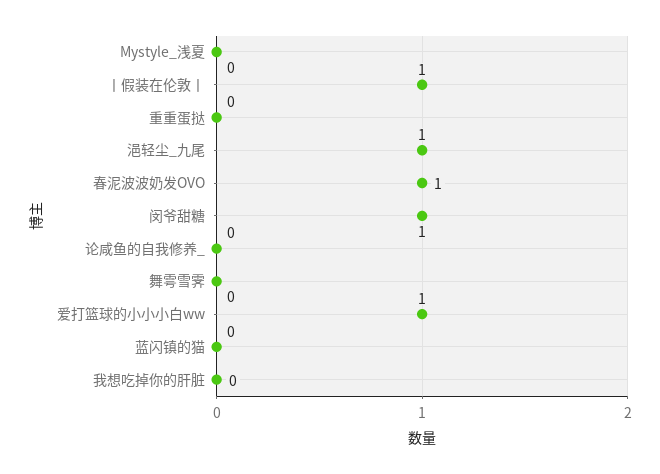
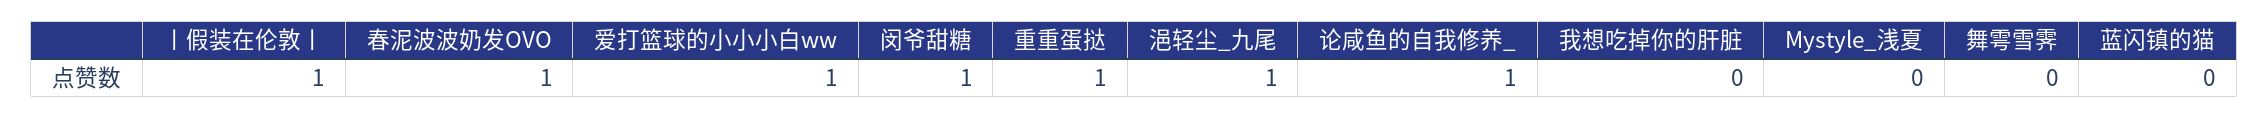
  {
    "Mystyle_浅夏": 0,
    "丨假装在伦敦丨": 1,
-   "重重蛋挞": 0,
+   "重重蛋挞": 1,
    "浥轻尘_九尾": 1,
    "春泥波波奶发OVO": 1,
    "闵爷甜糖": 1,
-   "论咸鱼的自我修养_": 0,
+   "论咸鱼的自我修养_": 1,
    "舞雩雪霁": 0,
    "爱打篮球的小小小白ww": 1,
    "蓝闪镇的猫": 0,
    "我想吃掉你的肝脏": 0
  }

